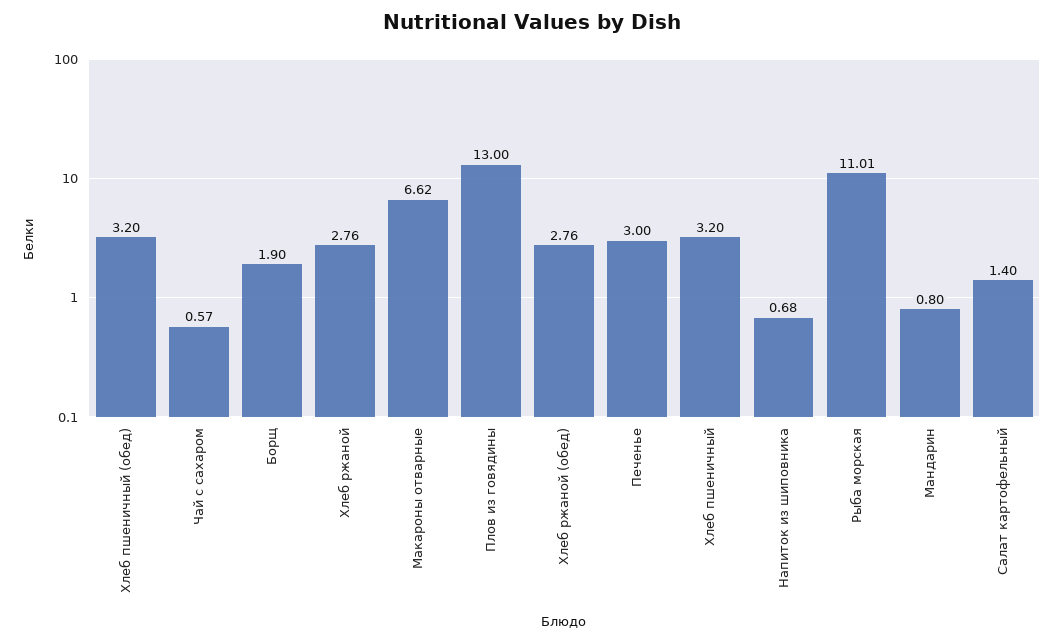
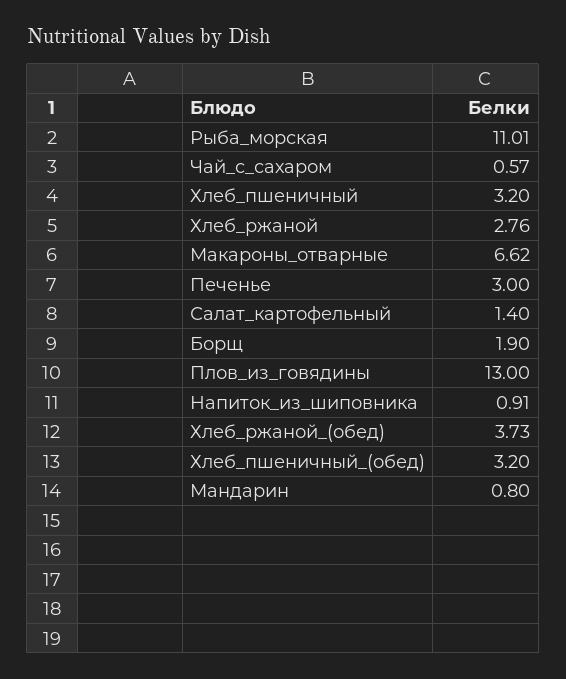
  {
    "Хлеб пшеничный (обед)": 3.2,
    "Чай с сахаром": 0.57,
    "Борщ": 1.9,
    "Хлеб ржаной": 2.76,
    "Макароны отварные": 6.62,
    "Плов из говядины": 13,
-   "Хлеб ржаной (обед)": 2.76,
+   "Хлеб ржаной (обед)": 3.73,
    "Печенье": 3,
    "Хлеб пшеничный": 3.2,
-   "Напиток из шиповника": 0.68,
+   "Напиток из шиповника": 0.91,
    "Рыба морская": 11.01,
    "Мандарин": 0.8,
    "Салат картофельный": 1.4
  }

